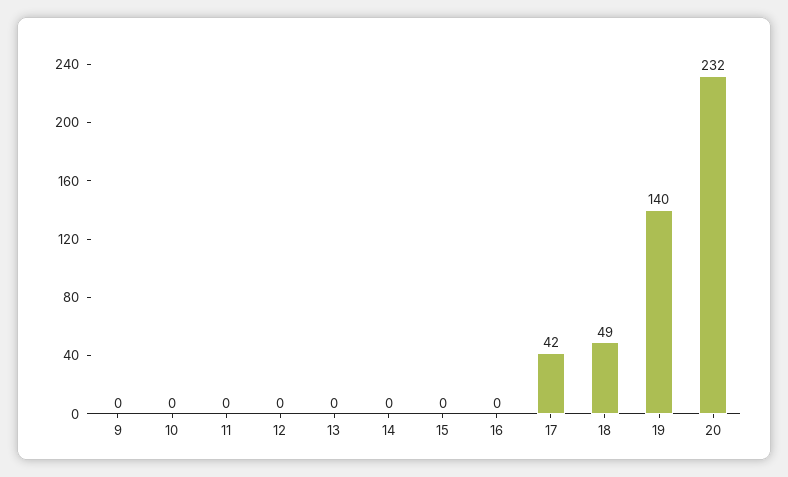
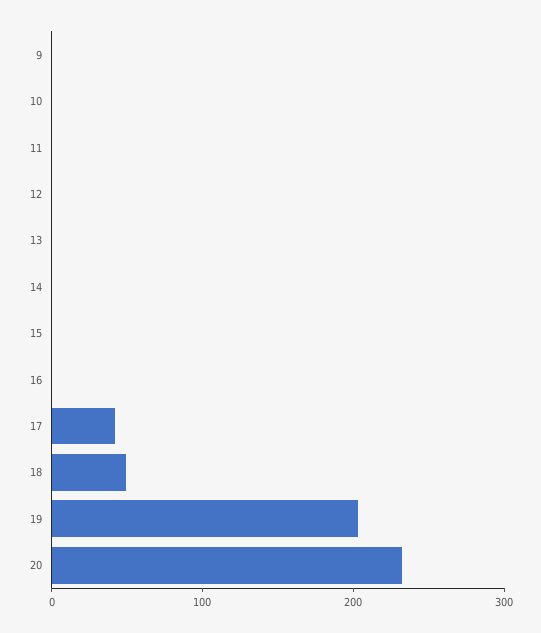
  {
    "9": 0,
    "10": 0,
    "11": 0,
    "12": 0,
    "13": 0,
    "14": 0,
    "15": 0,
    "16": 0,
    "17": 42,
    "18": 49,
-   "19": 140,
+   "19": 200,
    "20": 232
  }

